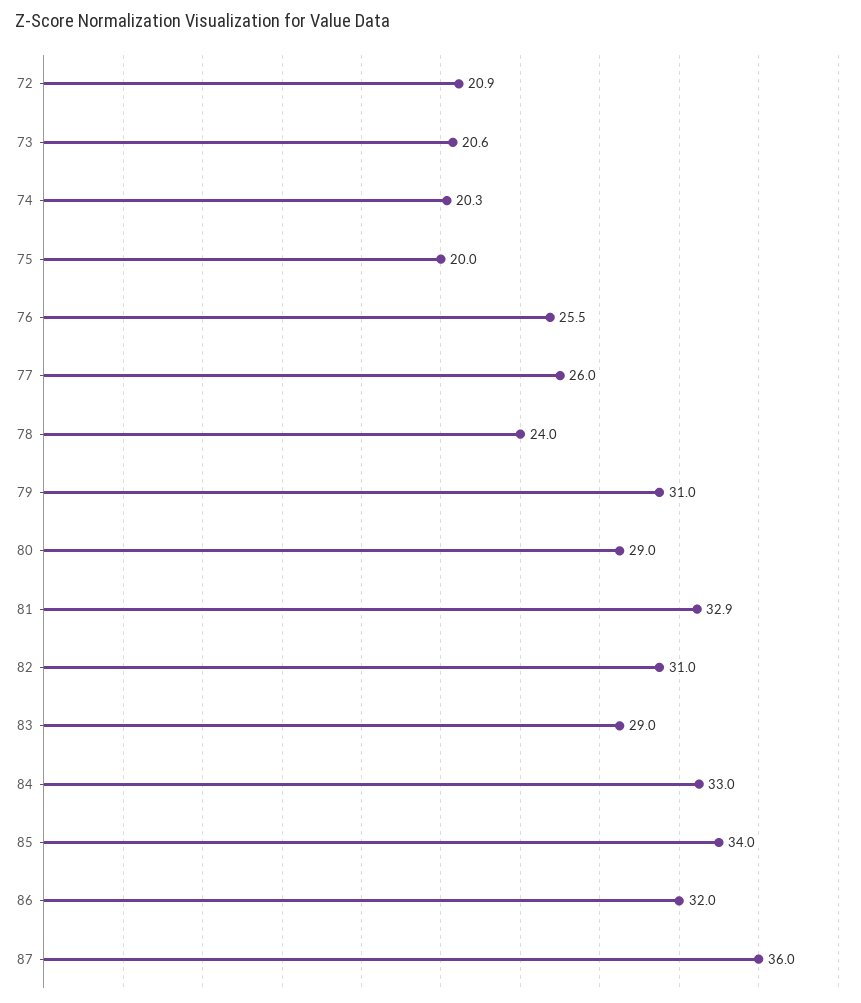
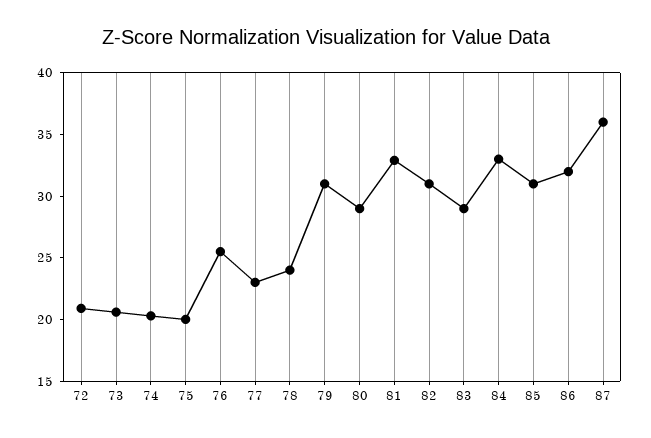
  {
    "72": 20.9,
    "73": 20.6,
    "74": 20.3,
    "75": 20,
    "76": 25.5,
-   "77": 26,
+   "77": 23,
    "78": 24,
    "79": 31,
    "80": 29,
    "81": 32.9,
    "82": 31,
    "83": 29,
    "84": 33,
-   "85": 34,
+   "85": 31,
    "86": 32,
    "87": 36
  }

